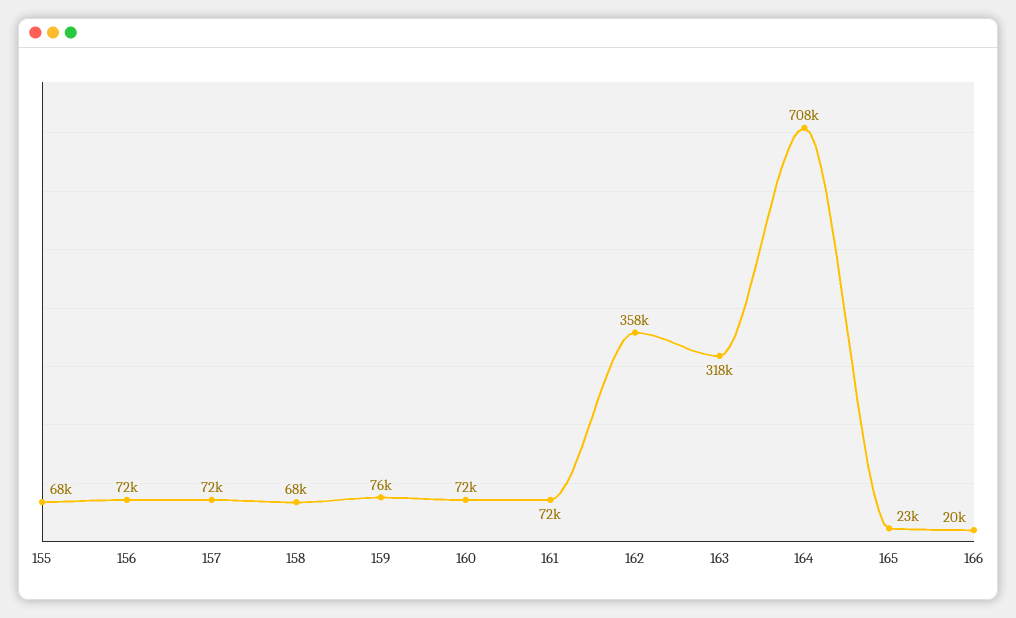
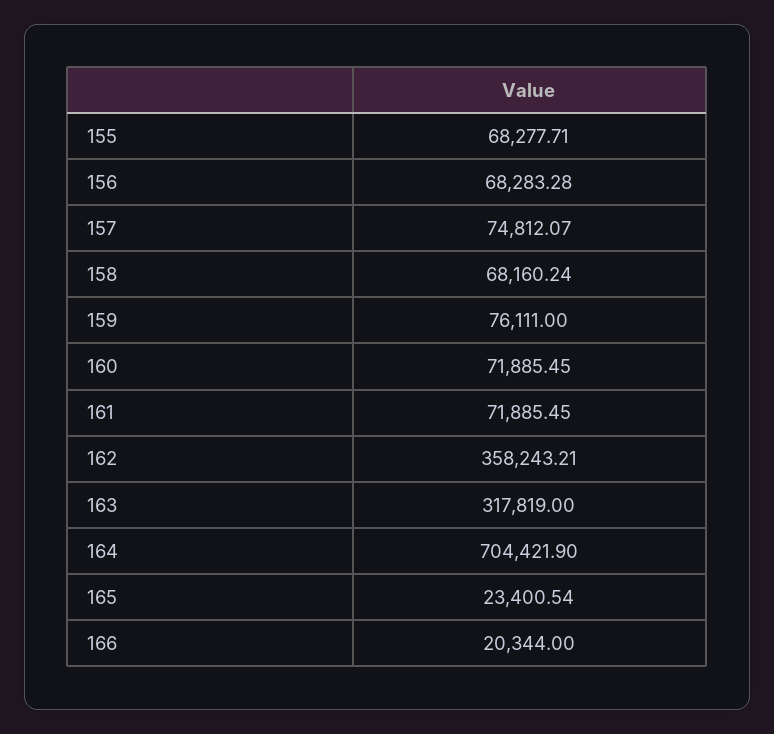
  {
    "155": 68277.71,
-   "156": 72000,
+   "156": 68283.28,
-   "157": 72000,
+   "157": 74812.07,
    "158": 68160.24,
    "159": 76111,
    "160": 71885.45,
    "161": 71885.45,
    "162": 358243.21,
    "163": 317819,
-   "164": 708000,
+   "164": 704421.9,
    "165": 23400.54,
    "166": 20344
  }

